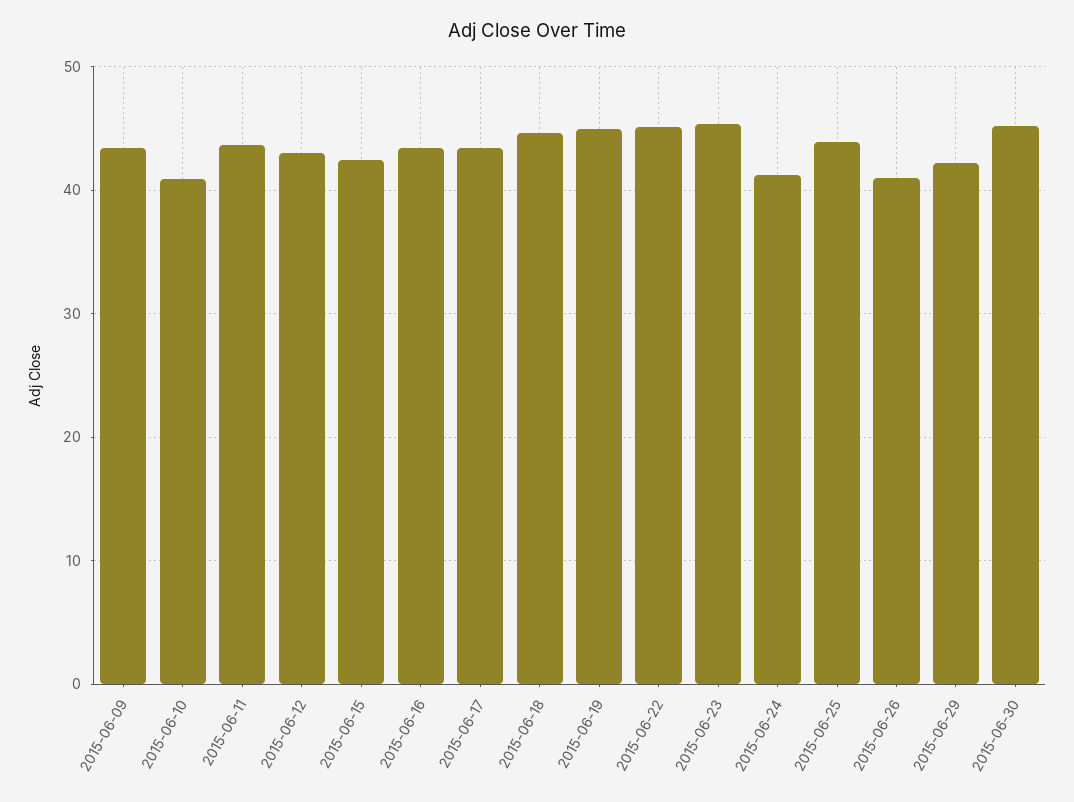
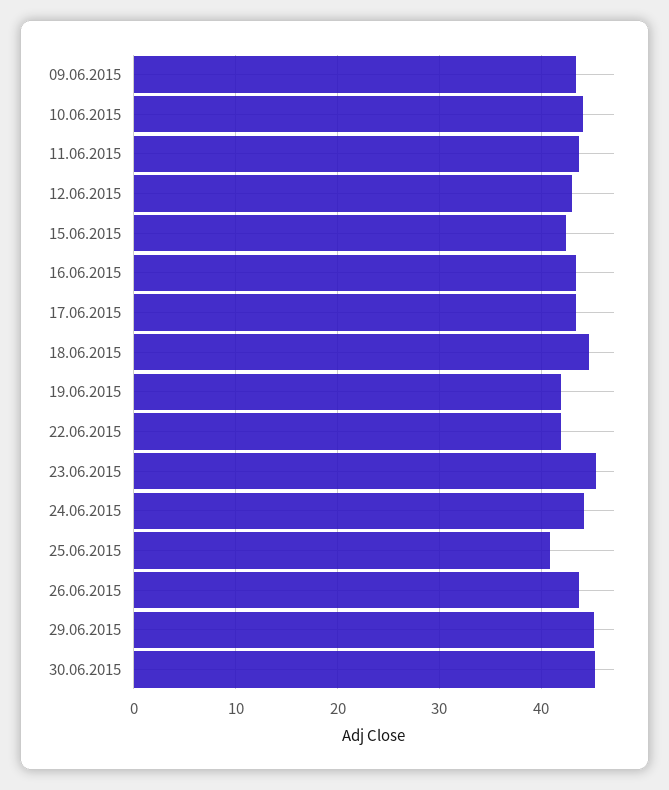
  {
    "2015-06-09": 43,
-   "2015-06-10": 41,
+   "2015-06-10": 44,
    "2015-06-11": 44,
    "2015-06-12": 43,
    "2015-06-15": 42,
    "2015-06-16": 43,
    "2015-06-17": 43,
    "2015-06-18": 45,
-   "2015-06-19": 45,
+   "2015-06-19": 42,
-   "2015-06-22": 45,
+   "2015-06-22": 42,
    "2015-06-23": 45,
-   "2015-06-24": 41,
+   "2015-06-24": 44,
-   "2015-06-25": 44,
+   "2015-06-25": 41,
-   "2015-06-26": 41,
+   "2015-06-26": 44,
-   "2015-06-29": 42,
+   "2015-06-29": 45,
    "2015-06-30": 45
  }

